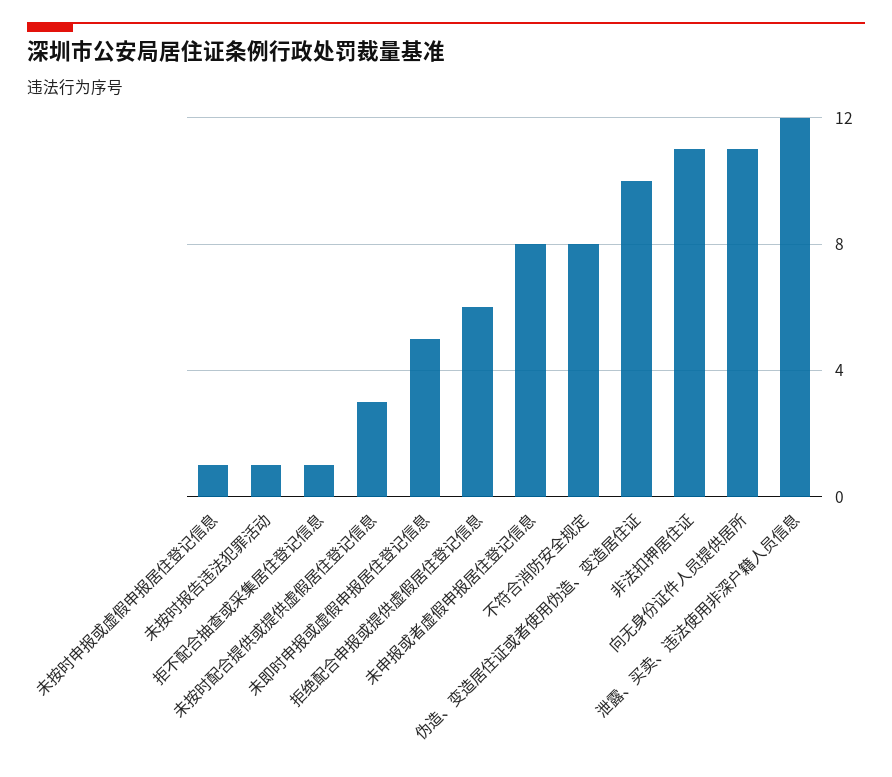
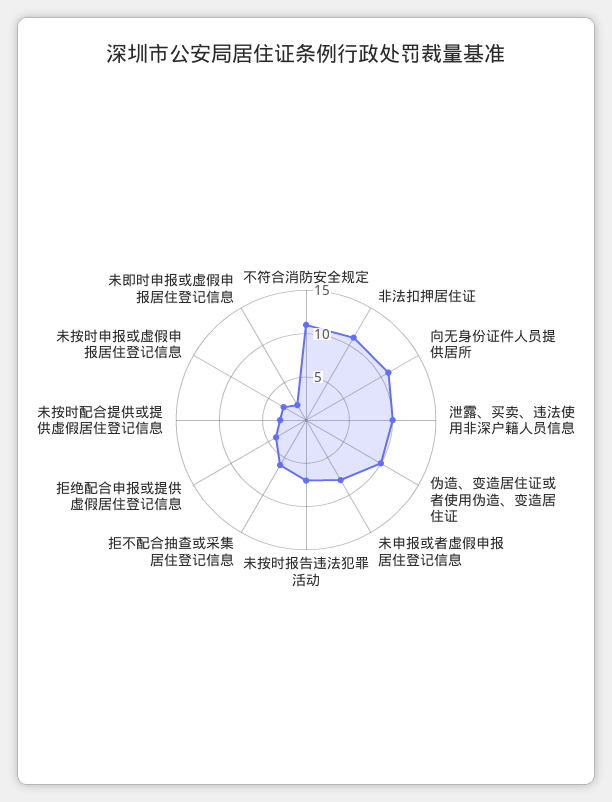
  {
-   "未按时申报或虚假申报居住登记信息": 1,
+   "未按时申报或虚假申报居住登记信息": 3,
-   "未按时报告违法犯罪活动": 1,
+   "未按时报告违法犯罪活动": 7,
-   "拒不配合抽查或采集居住登记信息": 1,
+   "拒不配合抽查或采集居住登记信息": 6,
    "未按时配合提供或提供虚假居住登记信息": 3,
-   "未即时申报或虚假申报居住登记信息": 5,
+   "未即时申报或虚假申报居住登记信息": 2,
-   "拒绝配合申报或提供虚假居住登记信息": 6,
+   "拒绝配合申报或提供虚假居住登记信息": 4,
    "未申报或者虚假申报居住登记信息": 8,
-   "不符合消防安全规定": 8,
+   "不符合消防安全规定": 11,
    "伪造、变造居住证或者使用伪造、变造居住证": 10,
    "非法扣押居住证": 11,
    "向无身份证件人员提供居所": 11,
-   "泄露、买卖、违法使用非深户籍人员信息": 12
+   "泄露、买卖、违法使用非深户籍人员信息": 10
  }

